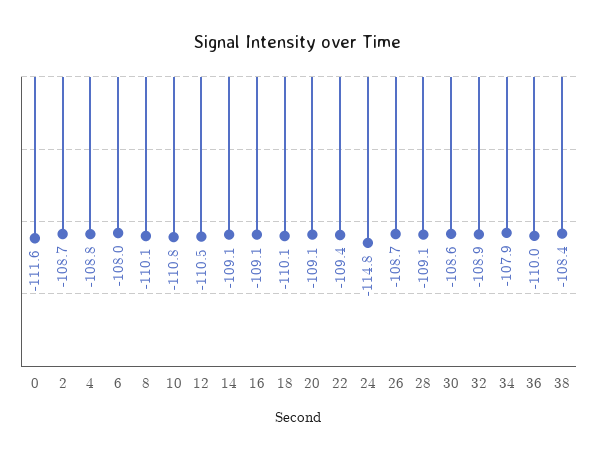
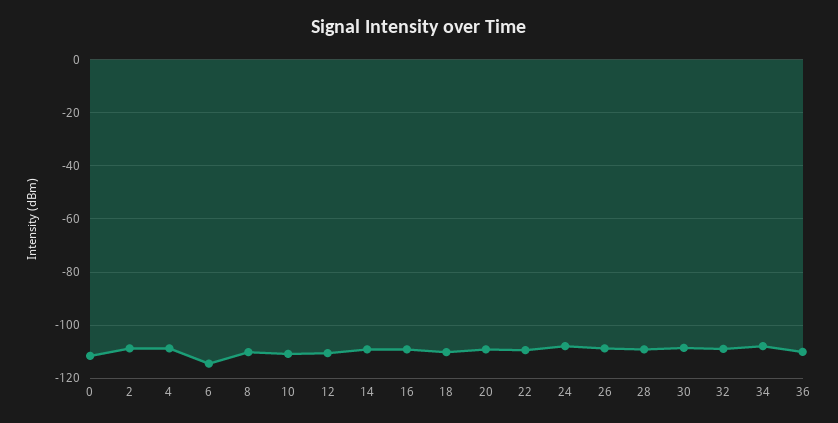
  {
    "0": -111.6,
    "2": -108.7,
    "4": -108.8,
-   "6": -108,
+   "6": -115,
    "8": -110.1,
    "10": -110.8,
    "12": -110.5,
    "14": -109.1,
    "16": -109.1,
    "18": -110.1,
    "20": -109.1,
    "22": -109.4,
-   "24": -114.8,
+   "24": -107.5,
    "26": -108.7,
    "28": -109.1,
    "30": -108.6,
    "32": -108.9,
    "34": -107.9,
-   "36": -110,
+   "36": -110
-   "38": -108.4
  }

